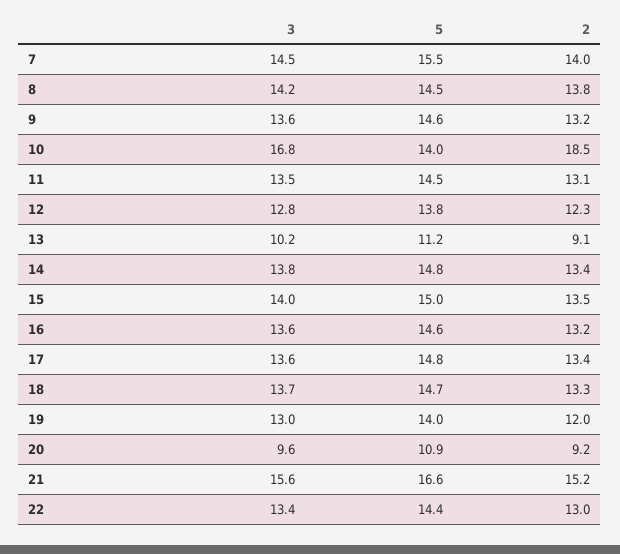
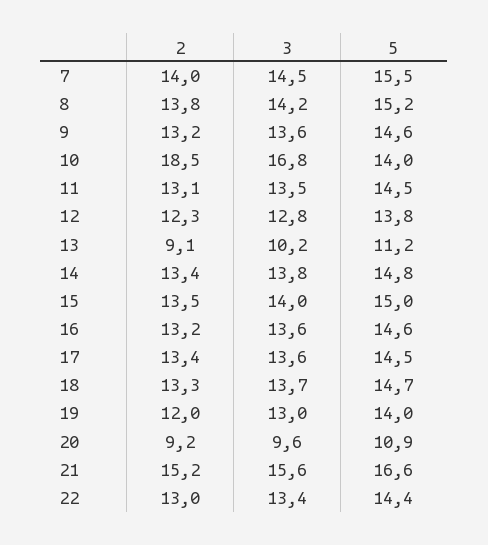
  {
    "3": {
      "7": 14.5,
      "8": 14.2,
      "9": 13.6,
      "10": 16.8,
      "11": 13.5,
      "12": 12.8,
      "13": 10.2,
      "14": 13.8,
      "15": 14,
      "16": 13.6,
      "17": 13.6,
      "18": 13.7,
      "19": 13,
      "20": 9.6,
      "21": 15.6,
      "22": 13.4
    },
    "5": {
      "7": 15.5,
-     "8": 14.5,
+     "8": 15.2,
      "9": 14.6,
      "10": 14,
      "11": 14.5,
      "12": 13.8,
      "13": 11.2,
      "14": 14.8,
      "15": 15,
      "16": 14.6,
-     "17": 14.8,
+     "17": 14.5,
      "18": 14.7,
      "19": 14,
      "20": 10.9,
      "21": 16.6,
      "22": 14.4
    },
    "2": {
      "7": 14,
      "8": 13.8,
      "9": 13.2,
      "10": 18.5,
      "11": 13.1,
      "12": 12.3,
      "13": 9.1,
      "14": 13.4,
      "15": 13.5,
      "16": 13.2,
      "17": 13.4,
      "18": 13.3,
      "19": 12,
      "20": 9.2,
      "21": 15.2,
      "22": 13
    }
  }

